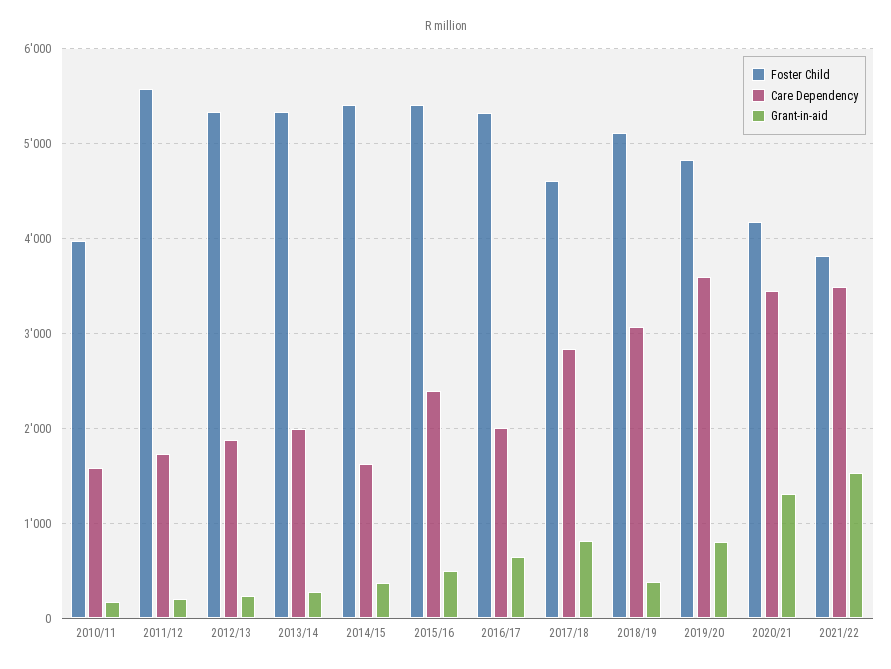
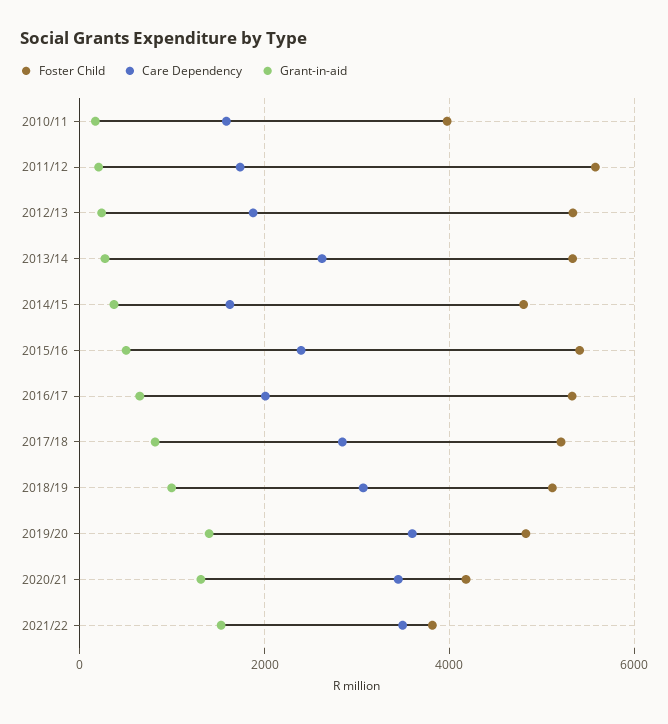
  {
    "Foster Child": {
      "2010/11": 4000,
      "2011/12": 5600,
      "2012/13": 5300,
      "2013/14": 5300,
-     "2014/15": 5400,
+     "2014/15": 4800,
      "2015/16": 5400,
      "2016/17": 5300,
-     "2017/18": 4600,
+     "2017/18": 5200,
      "2018/19": 5100,
      "2019/20": 4800,
      "2020/21": 4200,
      "2021/22": 3800
    },
    "Care Dependency": {
      "2010/11": 1600,
      "2011/12": 1700,
      "2012/13": 1900,
-     "2013/14": 2000,
+     "2013/14": 2600,
      "2014/15": 1600,
      "2015/16": 2400,
      "2016/17": 2000,
      "2017/18": 2800,
      "2018/19": 3100,
      "2019/20": 3600,
      "2020/21": 3400,
      "2021/22": 3500
    },
    "Grant-in-aid": {
      "2010/11": 200,
      "2011/12": 200,
      "2012/13": 200,
      "2013/14": 300,
      "2014/15": 400,
      "2015/16": 500,
      "2016/17": 700,
      "2017/18": 800,
-     "2018/19": 400,
+     "2018/19": 1000,
-     "2019/20": 800,
+     "2019/20": 1400,
      "2020/21": 1300,
      "2021/22": 1500
    }
  }

